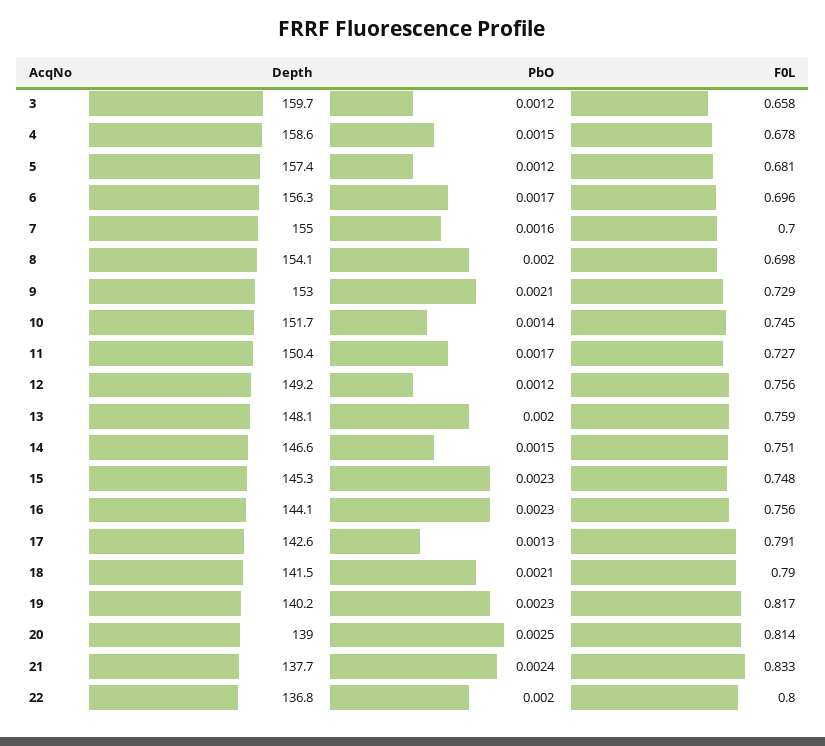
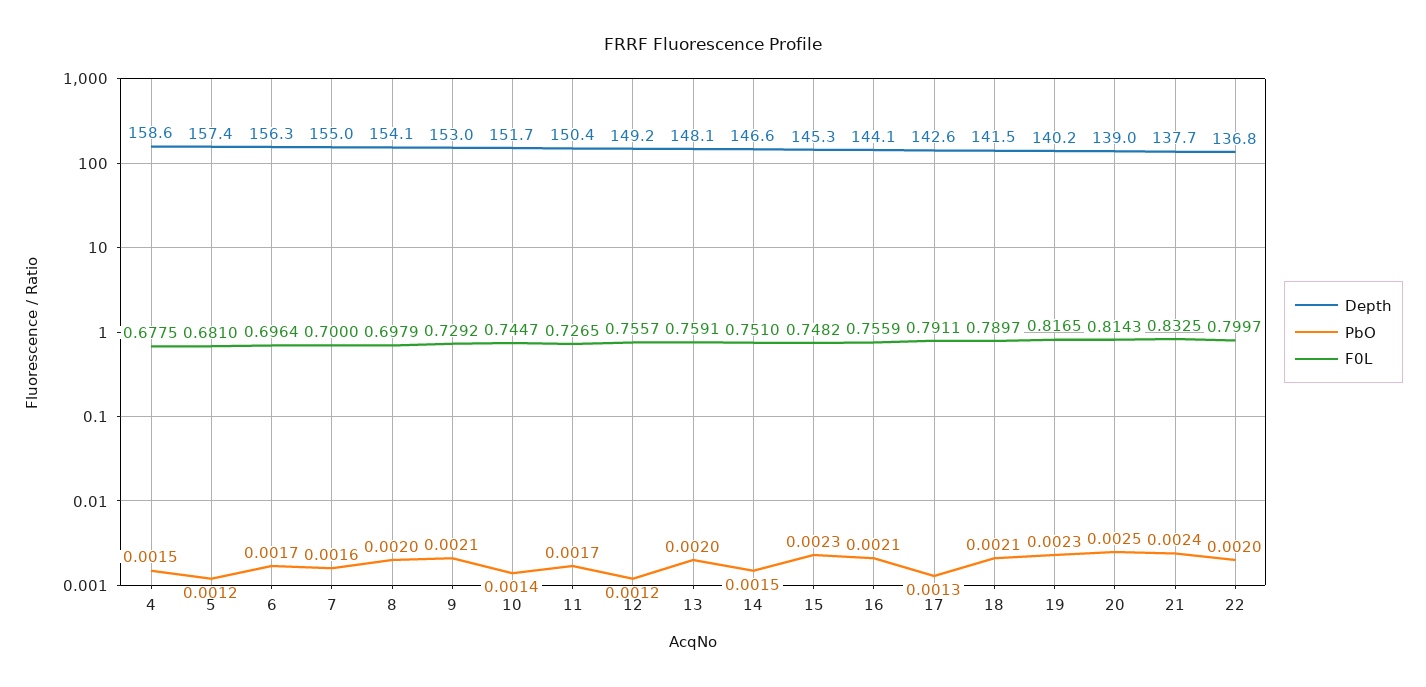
  {
    "Depth": {
-     "3": 159.7,
      "4": 158.6,
      "5": 157.4,
      "6": 156.3,
      "7": 155,
      "8": 154.1,
      "9": 153,
      "10": 151.7,
      "11": 150.4,
      "12": 149.2,
      "13": 148.1,
      "14": 146.6,
      "15": 145.3,
      "16": 144.1,
      "17": 142.6,
      "18": 141.5,
      "19": 140.2,
      "20": 139,
      "21": 137.7,
      "22": 136.8
    },
    "PbO": {
-     "3": 0.0012,
      "4": 0.0015,
      "5": 0.0012,
      "6": 0.0017,
      "7": 0.0016,
      "8": 0.002,
      "9": 0.0021,
      "10": 0.0014,
      "11": 0.0017,
      "12": 0.0012,
      "13": 0.002,
      "14": 0.0015,
      "15": 0.0023,
-     "16": 0.0023,
+     "16": 0.0021,
      "17": 0.0013,
      "18": 0.0021,
      "19": 0.0023,
      "20": 0.0025,
      "21": 0.0024,
      "22": 0.002
    },
    "F0L": {
-     "3": 0.658,
      "4": 0.6775,
      "5": 0.681,
      "6": 0.6964,
      "7": 0.7,
      "8": 0.6979,
      "9": 0.7292,
      "10": 0.7447,
      "11": 0.7265,
      "12": 0.7557,
      "13": 0.7591,
      "14": 0.751,
      "15": 0.7482,
      "16": 0.7559,
      "17": 0.7911,
      "18": 0.7897,
      "19": 0.8165,
      "20": 0.8143,
      "21": 0.8325,
      "22": 0.7997
    }
  }

